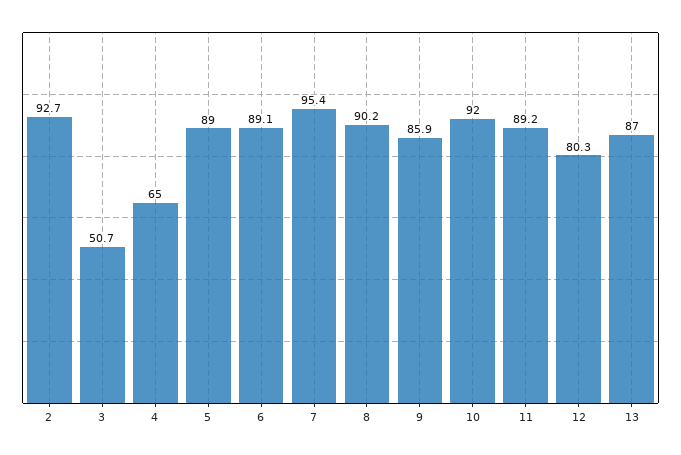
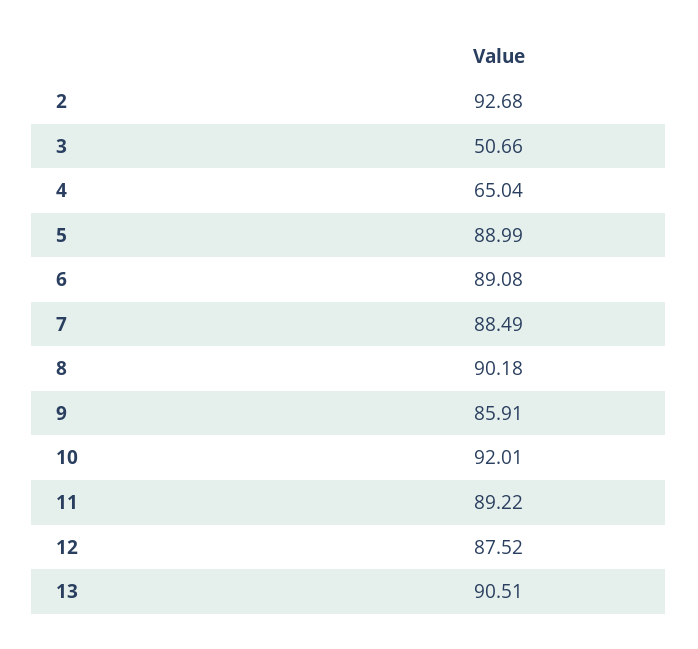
  {
    "2": 92.68,
    "3": 50.66,
    "4": 65.04,
    "5": 88.99,
    "6": 89.08,
-   "7": 95.4,
+   "7": 88.49,
    "8": 90.18,
    "9": 85.91,
    "10": 92.01,
    "11": 89.22,
-   "12": 80.3,
+   "12": 87.52,
-   "13": 87
+   "13": 90.51
  }

